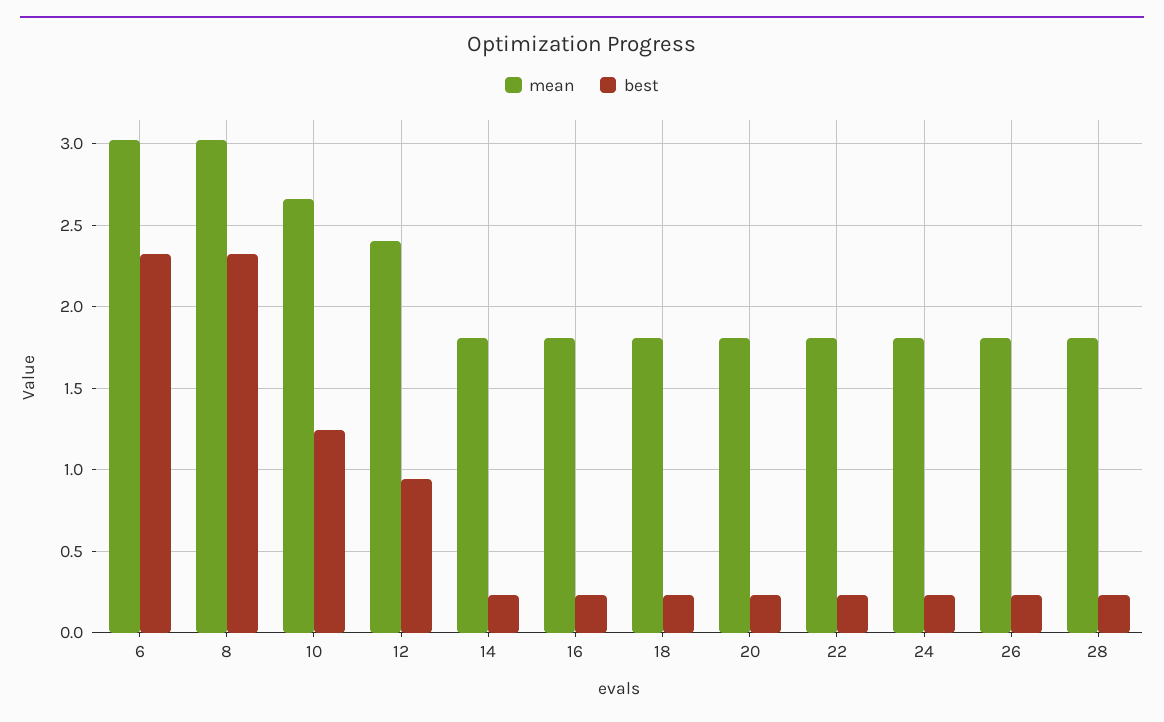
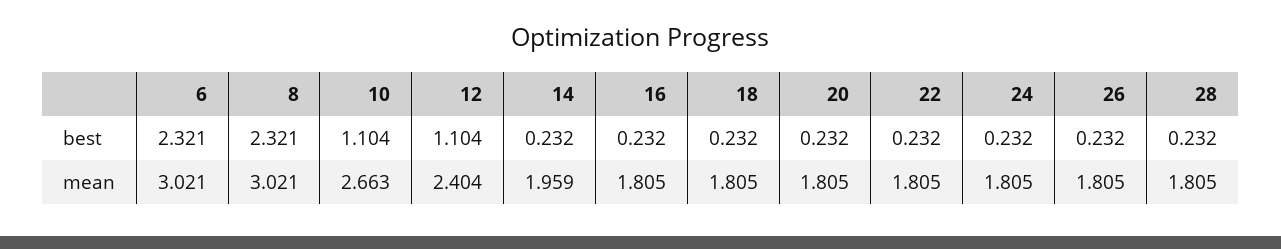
  {
    "mean": {
      "6": 3.021,
      "8": 3.021,
      "10": 2.663,
      "12": 2.404,
-     "14": 1.8,
+     "14": 1.959,
      "16": 1.805,
      "18": 1.805,
      "20": 1.805,
      "22": 1.805,
      "24": 1.805,
      "26": 1.805,
      "28": 1.805
    },
    "best": {
      "6": 2.321,
      "8": 2.321,
-     "10": 1.25,
+     "10": 1.104,
-     "12": 0.95,
+     "12": 1.104,
      "14": 0.232,
      "16": 0.232,
      "18": 0.232,
      "20": 0.232,
      "22": 0.232,
      "24": 0.232,
      "26": 0.232,
      "28": 0.232
    }
  }

